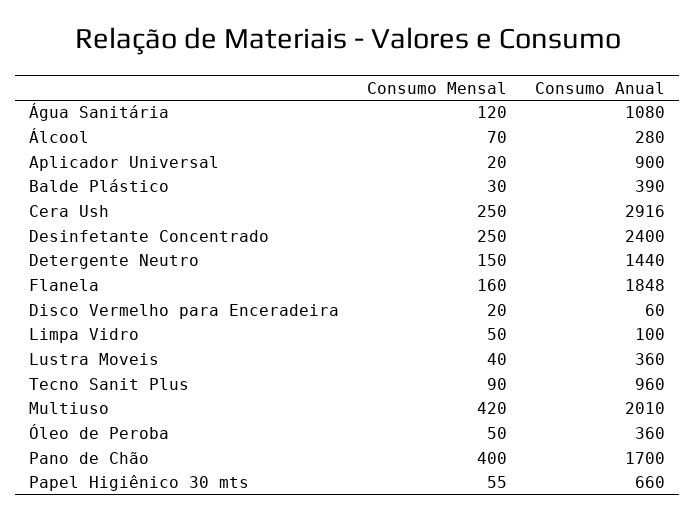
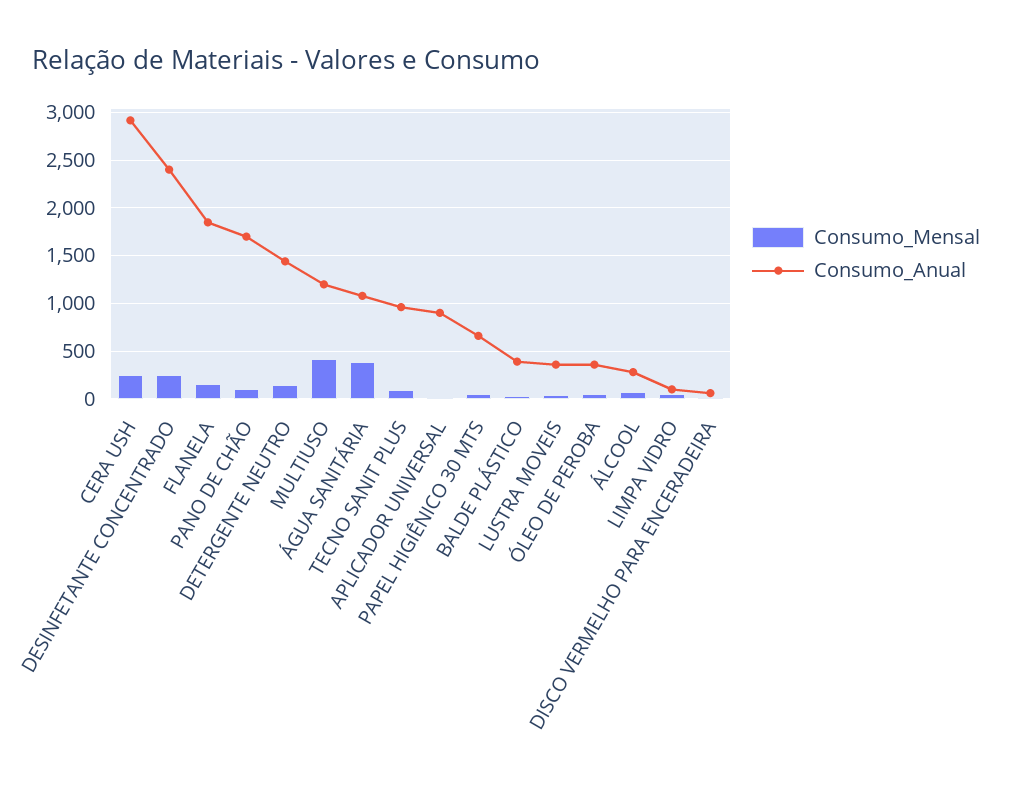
  {
    "Consumo Mensal": {
-     "Água Sanitária": 120,
+     "Água Sanitária": 400,
      "Álcool": 70,
      "Aplicador Universal": 20,
      "Balde Plástico": 30,
      "Cera Ush": 250,
      "Desinfetante Concentrado": 250,
      "Detergente Neutro": 150,
      "Flanela": 160,
      "Disco Vermelho para Enceradeira": 20,
      "Limpa Vidro": 50,
      "Lustra Moveis": 40,
      "Tecno Sanit Plus": 90,
      "Multiuso": 420,
      "Óleo de Peroba": 50,
-     "Pano de Chão": 400,
+     "Pano de Chão": 100,
      "Papel Higiênico 30 mts": 55
    },
    "Consumo Anual": {
      "Água Sanitária": 1080,
      "Álcool": 280,
      "Aplicador Universal": 900,
      "Balde Plástico": 390,
      "Cera Ush": 2916,
      "Desinfetante Concentrado": 2400,
      "Detergente Neutro": 1440,
      "Flanela": 1848,
      "Disco Vermelho para Enceradeira": 60,
      "Limpa Vidro": 100,
      "Lustra Moveis": 360,
      "Tecno Sanit Plus": 960,
-     "Multiuso": 2010,
+     "Multiuso": 1200,
      "Óleo de Peroba": 360,
      "Pano de Chão": 1700,
      "Papel Higiênico 30 mts": 660
    }
  }

